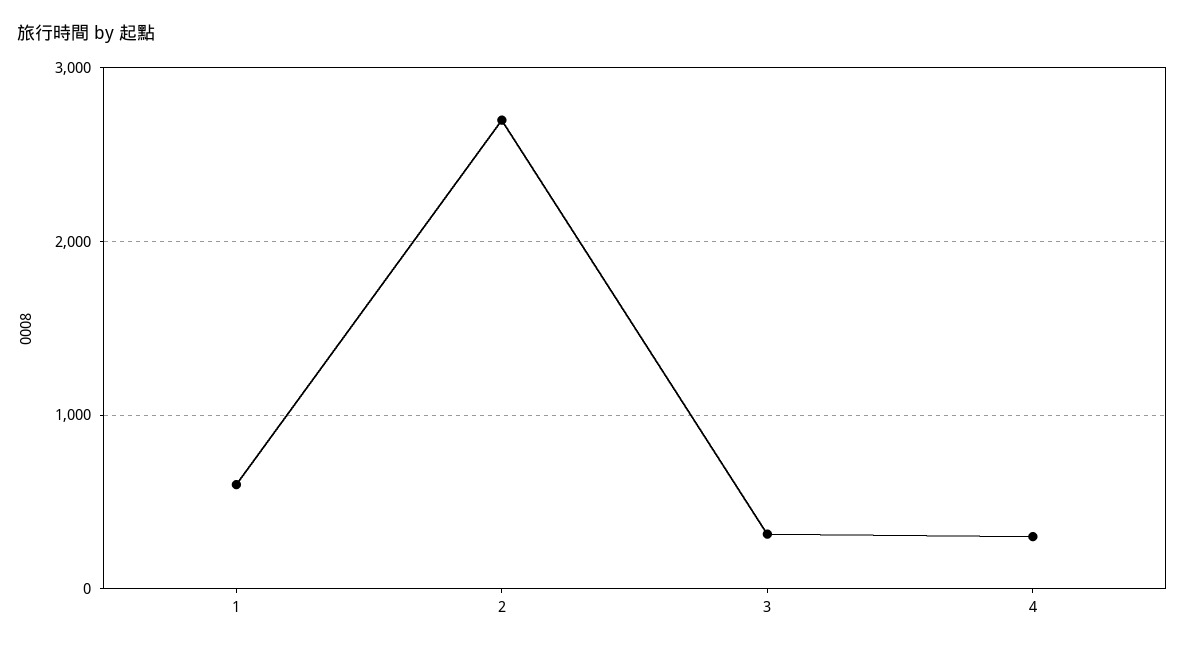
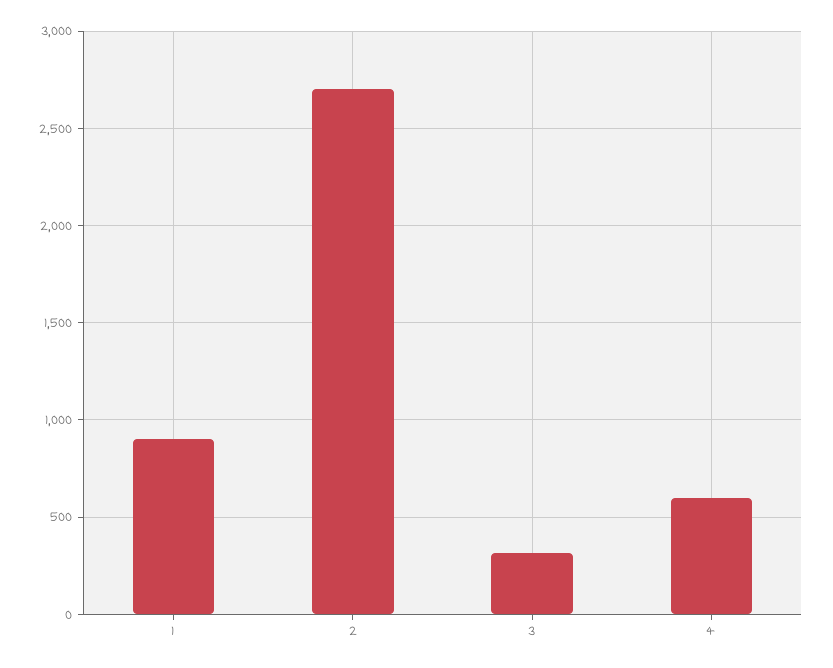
  {
-   "1": 600,
+   "1": 900,
    "2": 2700,
    "3": 300,
-   "4": 300
+   "4": 600
  }

